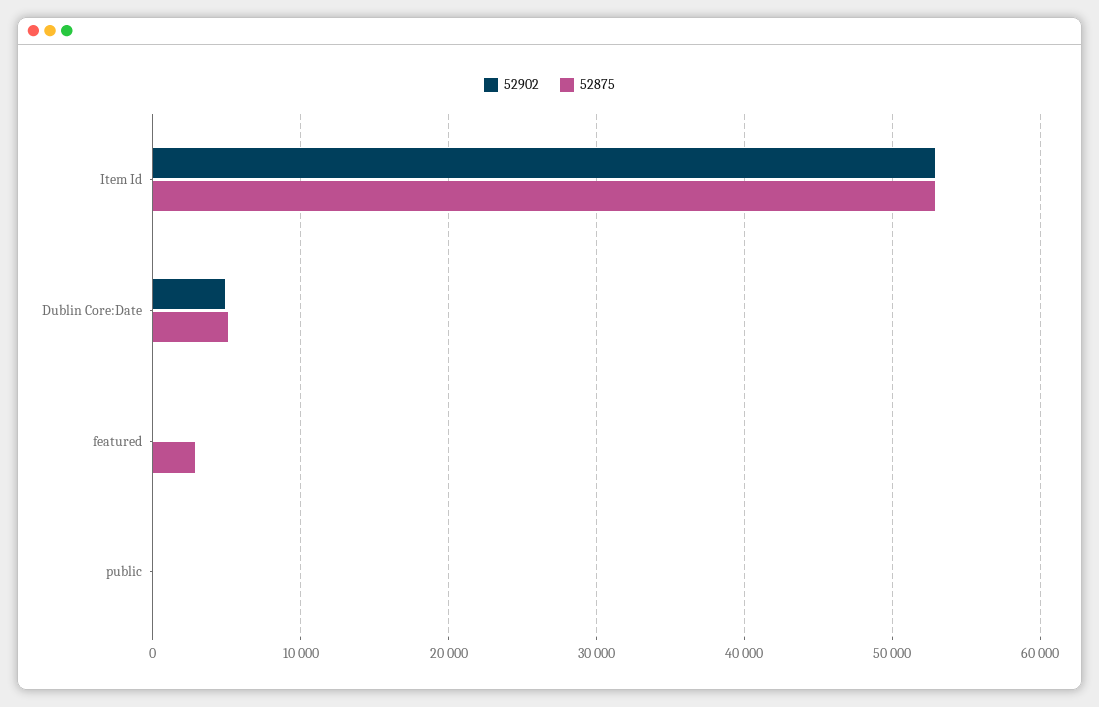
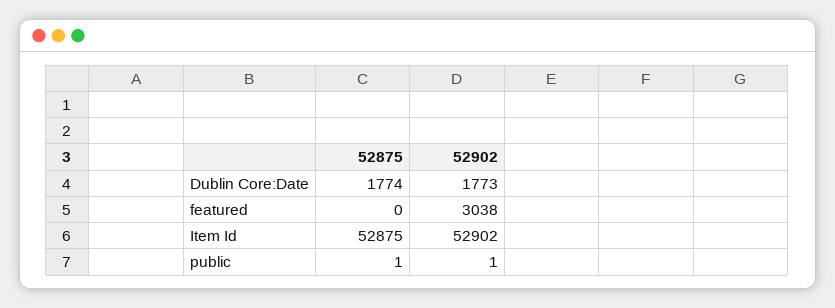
  {
    "52902": {
      "Item Id": 52902,
-     "Dublin Core:Date": 5000,
+     "Dublin Core:Date": 1773,
-     "featured": 0,
+     "featured": 3038,
      "public": 1
    },
    "52875": {
      "Item Id": 52875,
-     "Dublin Core:Date": 5000,
+     "Dublin Core:Date": 1774,
-     "featured": 3000,
+     "featured": 0,
      "public": 1
    }
  }

